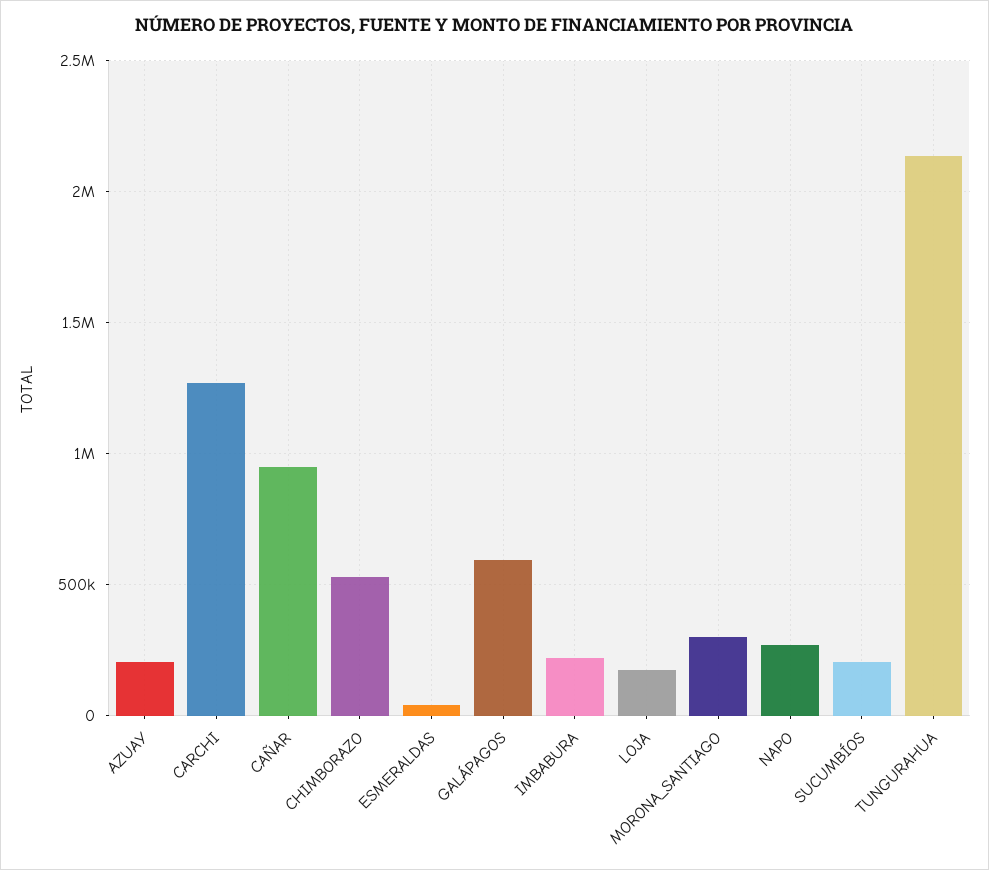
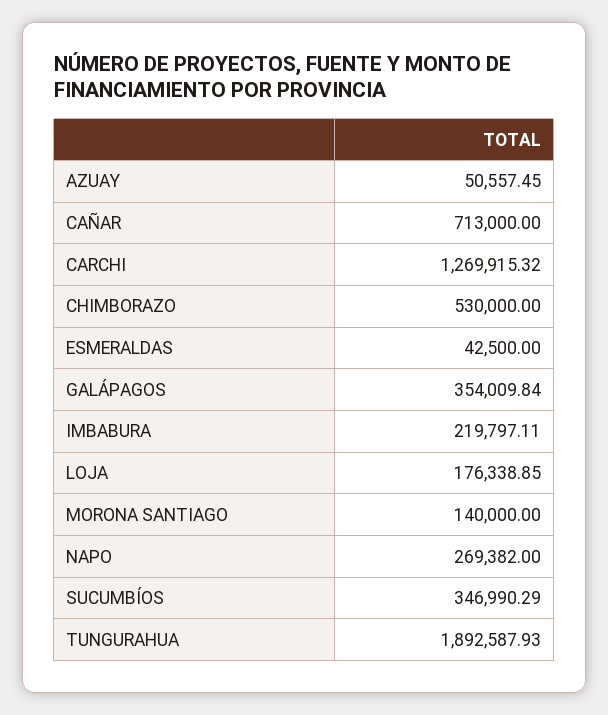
  {
-   "AZUAY": 200000,
+   "AZUAY": 50557.45,
    "CARCHI": 1269915.32,
-   "CAÑAR": 950000,
+   "CAÑAR": 713000,
    "CHIMBORAZO": 530000,
    "ESMERALDAS": 42500,
-   "GALÁPAGOS": 600000,
+   "GALÁPAGOS": 354009.84,
    "IMBABURA": 219797.11,
    "LOJA": 176338.85,
-   "MORONA_SANTIAGO": 300000,
+   "MORONA_SANTIAGO": 140000,
    "NAPO": 269382,
-   "SUCUMBÍOS": 200000,
+   "SUCUMBÍOS": 346990.29,
-   "TUNGURAHUA": 2150000
+   "TUNGURAHUA": 1892587.93
  }

